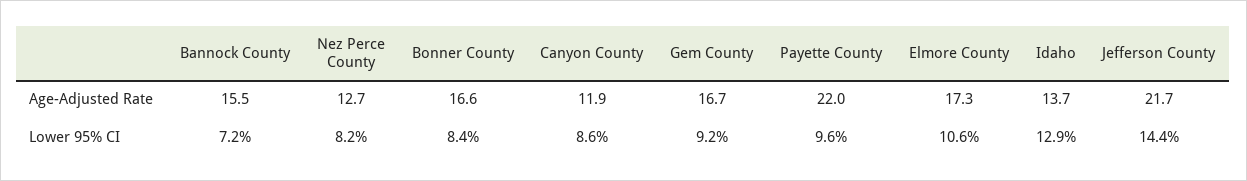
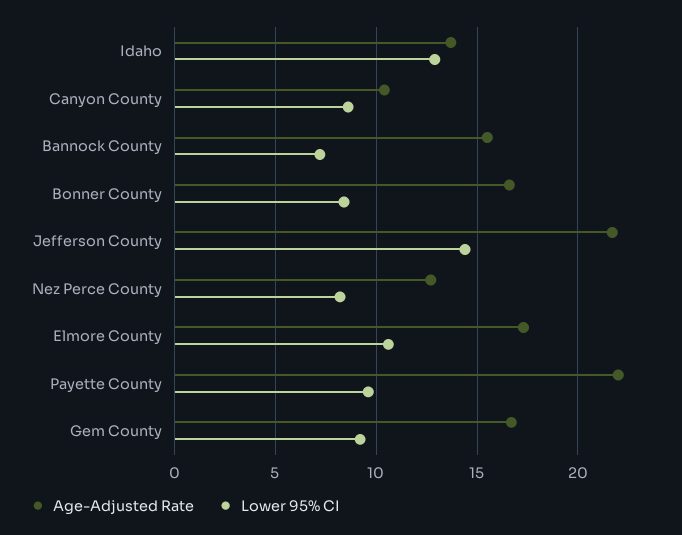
  {
    "Age-Adjusted Rate": {
      "Bannock County": 15.5,
      "Nez Perce County": 12.7,
      "Bonner County": 16.6,
-     "Canyon County": 11.9,
+     "Canyon County": 10.5,
      "Gem County": 16.7,
      "Payette County": 22,
      "Elmore County": 17.3,
      "Idaho": 13.7,
      "Jefferson County": 21.7
    },
    "Lower 95% CI": {
      "Bannock County": 7.2,
      "Nez Perce County": 8.2,
      "Bonner County": 8.4,
      "Canyon County": 8.6,
      "Gem County": 9.2,
      "Payette County": 9.6,
      "Elmore County": 10.6,
      "Idaho": 12.9,
      "Jefferson County": 14.4
    }
  }

